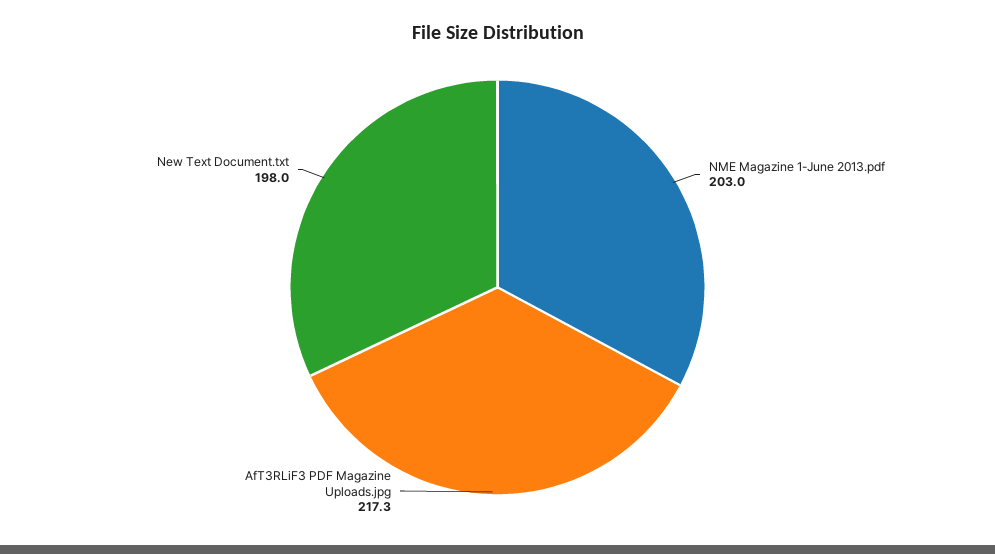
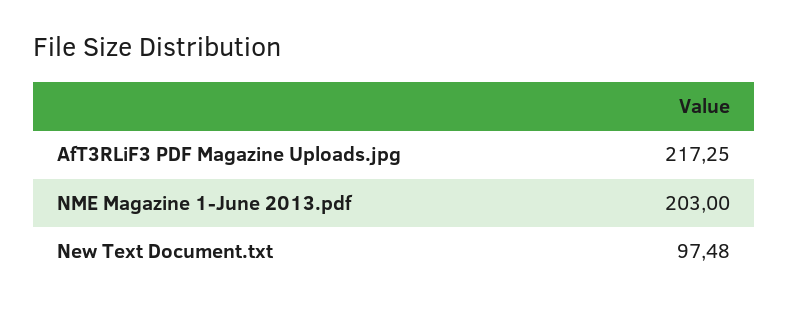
  {
    "NME Magazine 1-June 2013.pdf": 203,
    "AfT3RLiF3 PDF Magazine Uploads.jpg": 217.25,
-   "New Text Document.txt": 198
+   "New Text Document.txt": 97.48
  }

